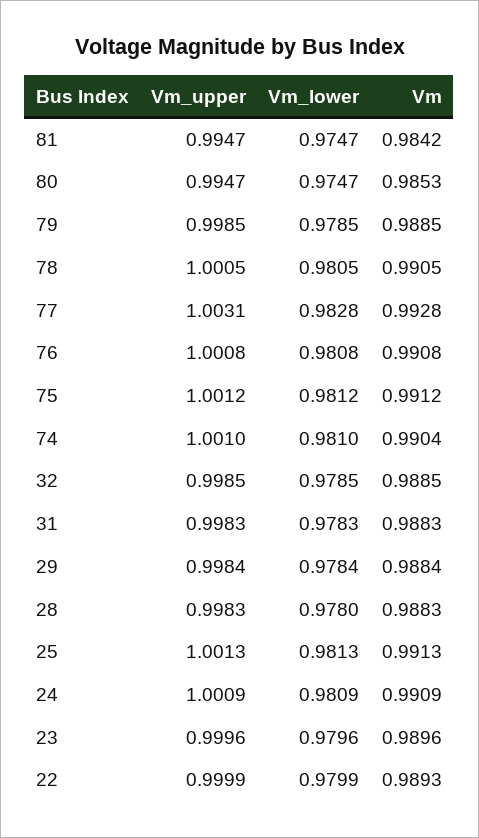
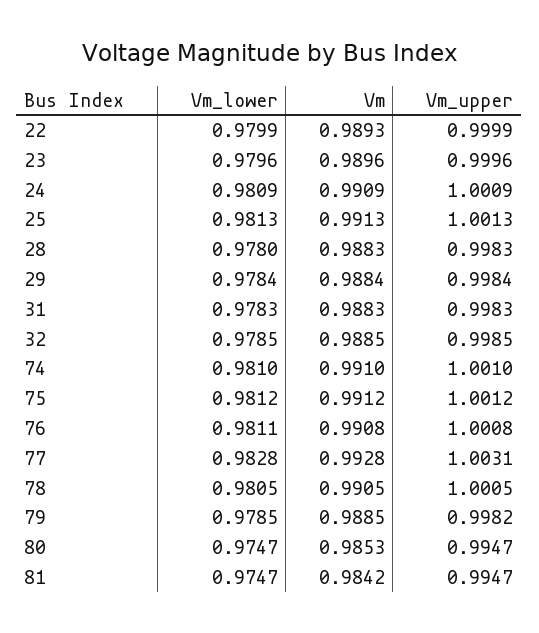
  {
    "Vm_upper": {
      "81": 0.9947,
      "80": 0.9947,
-     "79": 0.9985,
+     "79": 0.9982,
      "78": 1.0005,
      "77": 1.0031,
      "76": 1.0008,
      "75": 1.0012,
      "74": 1.001,
      "32": 0.9985,
      "31": 0.9983,
      "29": 0.9984,
      "28": 0.9983,
      "25": 1.0013,
      "24": 1.0009,
      "23": 0.9996,
      "22": 0.9999
    },
    "Vm_lower": {
      "81": 0.9747,
      "80": 0.9747,
      "79": 0.9785,
      "78": 0.9805,
      "77": 0.9828,
-     "76": 0.9808,
+     "76": 0.9811,
      "75": 0.9812,
      "74": 0.981,
      "32": 0.9785,
      "31": 0.9783,
      "29": 0.9784,
      "28": 0.978,
      "25": 0.9813,
      "24": 0.9809,
      "23": 0.9796,
      "22": 0.9799
    },
    "Vm": {
      "81": 0.9842,
      "80": 0.9853,
      "79": 0.9885,
      "78": 0.9905,
      "77": 0.9928,
      "76": 0.9908,
      "75": 0.9912,
-     "74": 0.9904,
+     "74": 0.991,
      "32": 0.9885,
      "31": 0.9883,
      "29": 0.9884,
      "28": 0.9883,
      "25": 0.9913,
      "24": 0.9909,
      "23": 0.9896,
      "22": 0.9893
    }
  }

